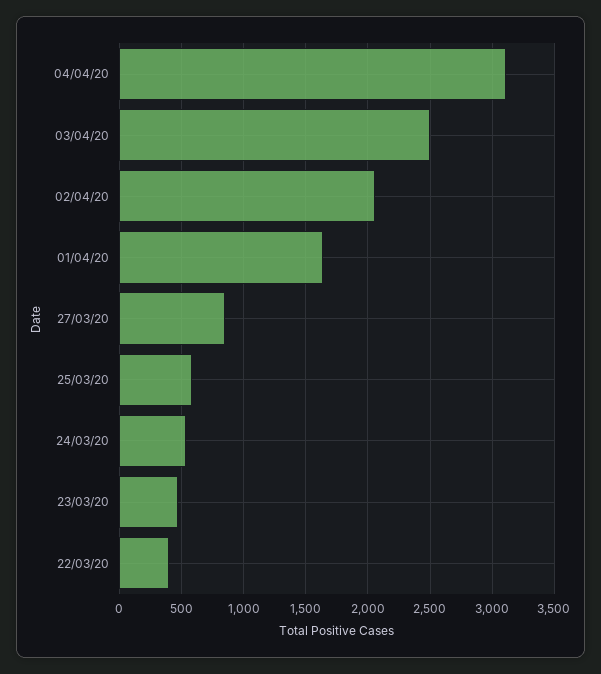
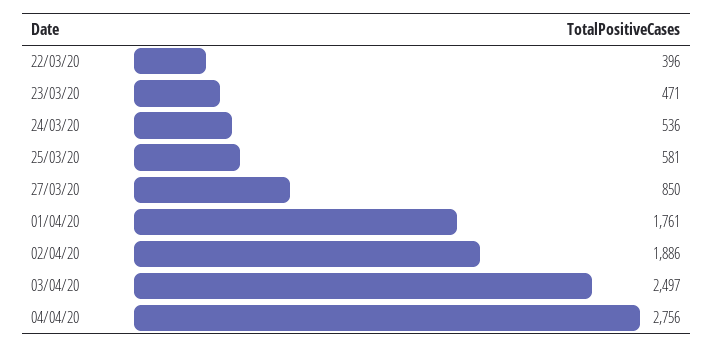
  {
-   "04/04/20": 3100,
+   "04/04/20": 2756,
    "03/04/20": 2497,
-   "02/04/20": 2050,
+   "02/04/20": 1886,
-   "01/04/20": 1650,
+   "01/04/20": 1761,
    "27/03/20": 850,
    "25/03/20": 581,
    "24/03/20": 536,
    "23/03/20": 471,
    "22/03/20": 396
  }

